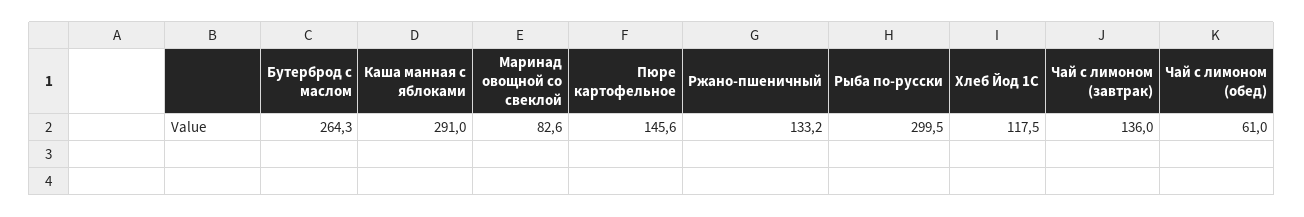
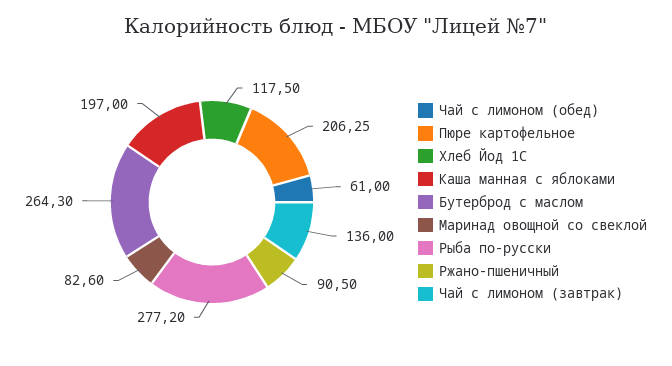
  {
    "Бутерброд с маслом": 264.3,
-   "Каша манная с яблоками": 291,
+   "Каша манная с яблоками": 197,
    "Маринад овощной со свеклой": 82.6,
-   "Пюре картофельное": 145.6,
+   "Пюре картофельное": 206.25,
-   "Ржано-пшеничный": 133.2,
+   "Ржано-пшеничный": 90.5,
-   "Рыба по-русски": 299.5,
+   "Рыба по-русски": 277.2,
    "Хлеб Йод 1С": 117.5,
    "Чай с лимоном (завтрак)": 136,
    "Чай с лимоном (обед)": 61
  }

